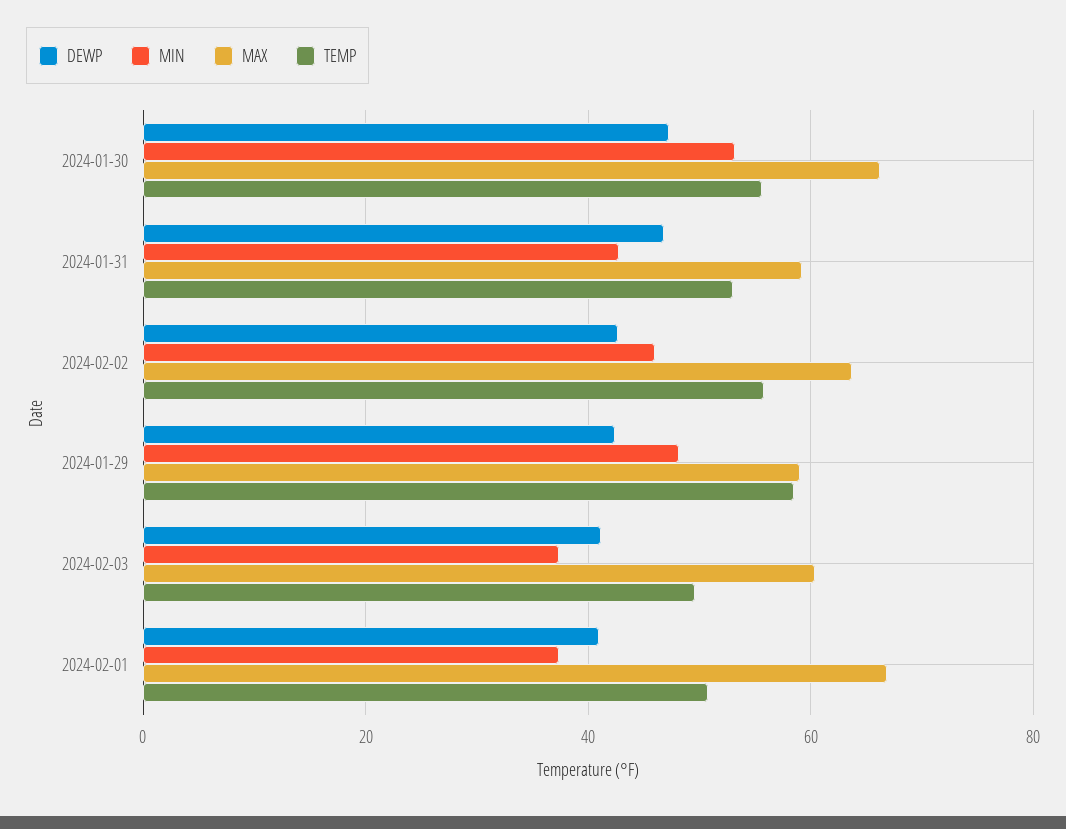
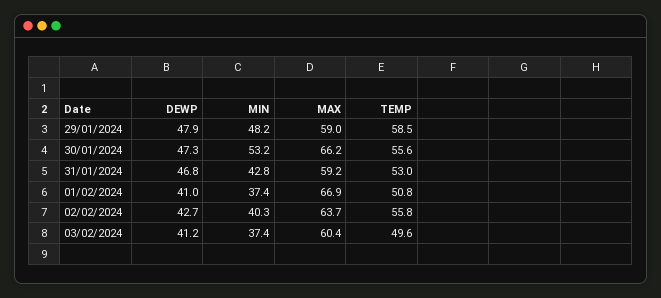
  {
    "DEWP": {
      "2024-01-30": 47.3,
      "2024-01-31": 46.8,
      "2024-02-02": 42.7,
-     "2024-01-29": 42,
+     "2024-01-29": 47.9,
      "2024-02-03": 41.2,
      "2024-02-01": 41
    },
    "MIN": {
      "2024-01-30": 53.2,
      "2024-01-31": 42.8,
-     "2024-02-02": 46,
+     "2024-02-02": 40.3,
      "2024-01-29": 48.2,
      "2024-02-03": 37.4,
      "2024-02-01": 37.4
    },
    "MAX": {
      "2024-01-30": 66.2,
      "2024-01-31": 59.2,
      "2024-02-02": 63.7,
      "2024-01-29": 59,
      "2024-02-03": 60.4,
      "2024-02-01": 66.9
    },
    "TEMP": {
      "2024-01-30": 55.6,
      "2024-01-31": 53,
      "2024-02-02": 55.8,
      "2024-01-29": 58.5,
      "2024-02-03": 49.6,
      "2024-02-01": 50.8
    }
  }

